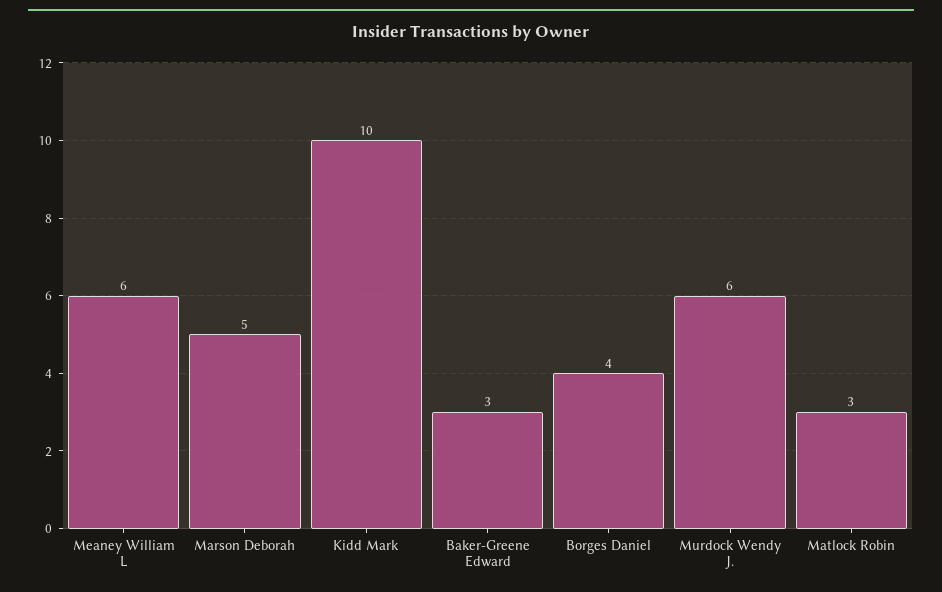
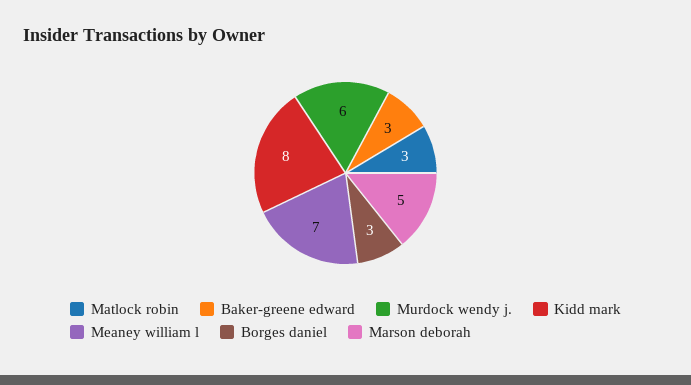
  {
-   "Meaney William L": 6,
+   "Meaney William L": 7,
    "Marson Deborah": 5,
-   "Kidd Mark": 10,
+   "Kidd Mark": 8,
    "Baker-Greene Edward": 3,
-   "Borges Daniel": 4,
+   "Borges Daniel": 3,
    "Murdock Wendy J.": 6,
    "Matlock Robin": 3
  }

